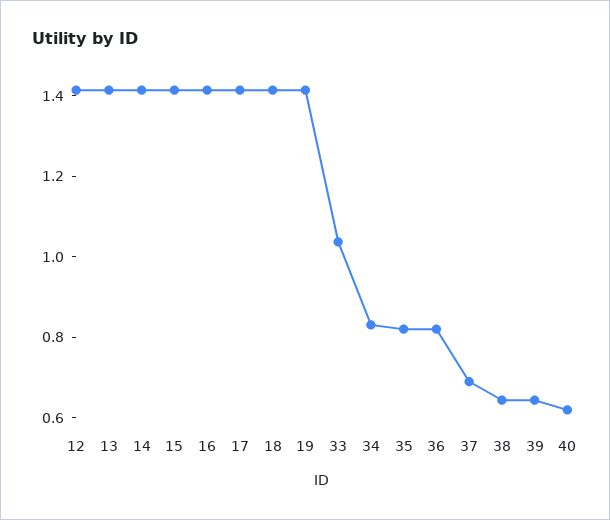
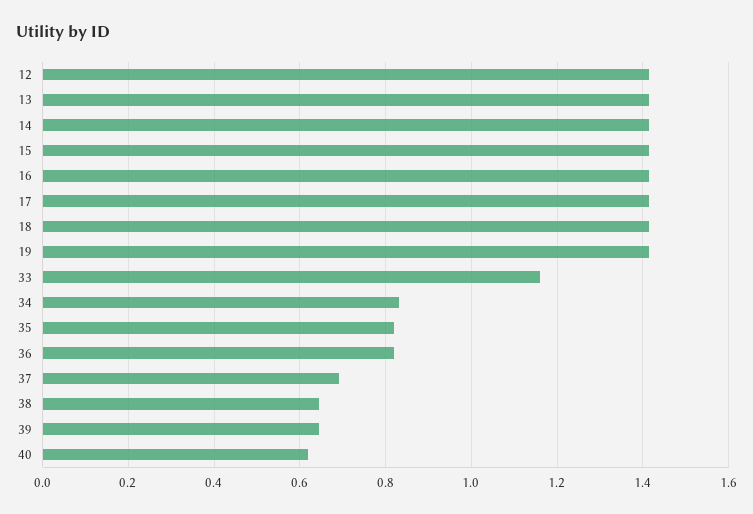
  {
    "12": 1.42,
    "13": 1.42,
    "14": 1.42,
    "15": 1.42,
    "16": 1.42,
    "17": 1.42,
    "18": 1.42,
    "19": 1.42,
-   "33": 1.05,
+   "33": 1.16,
    "34": 0.84,
    "35": 0.82,
    "36": 0.82,
    "37": 0.7,
    "38": 0.64,
    "39": 0.64,
    "40": 0.62
  }

